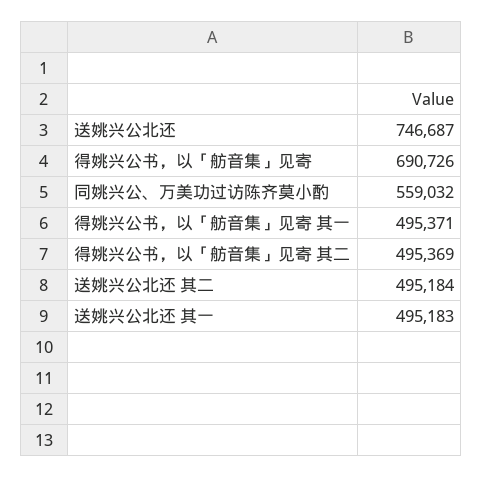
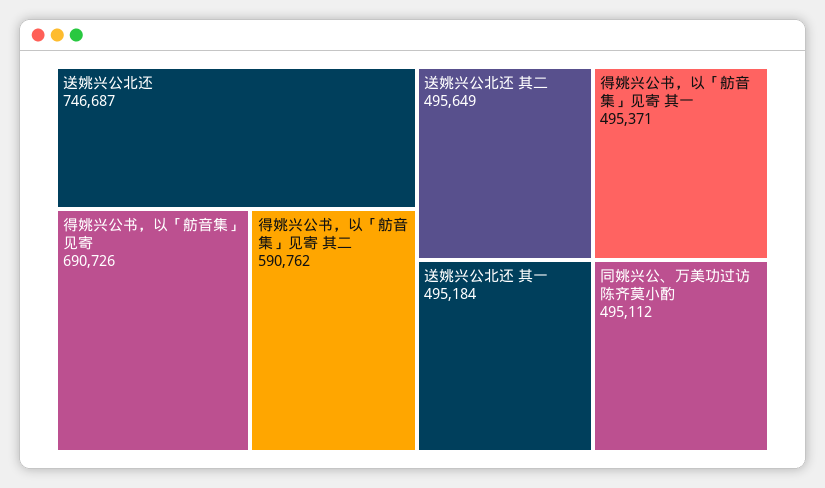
  {
    "送姚兴公北还": 746687,
    "得姚兴公书，以「舫音集」见寄": 690726,
-   "同姚兴公、万美功过访陈齐莫小酌": 559032,
+   "同姚兴公、万美功过访陈齐莫小酌": 495112,
    "得姚兴公书，以「舫音集」见寄 其一": 495371,
-   "得姚兴公书，以「舫音集」见寄 其二": 495369,
+   "得姚兴公书，以「舫音集」见寄 其二": 590762,
-   "送姚兴公北还 其二": 495184,
+   "送姚兴公北还 其二": 495649,
-   "送姚兴公北还 其一": 495183
+   "送姚兴公北还 其一": 495184
  }

